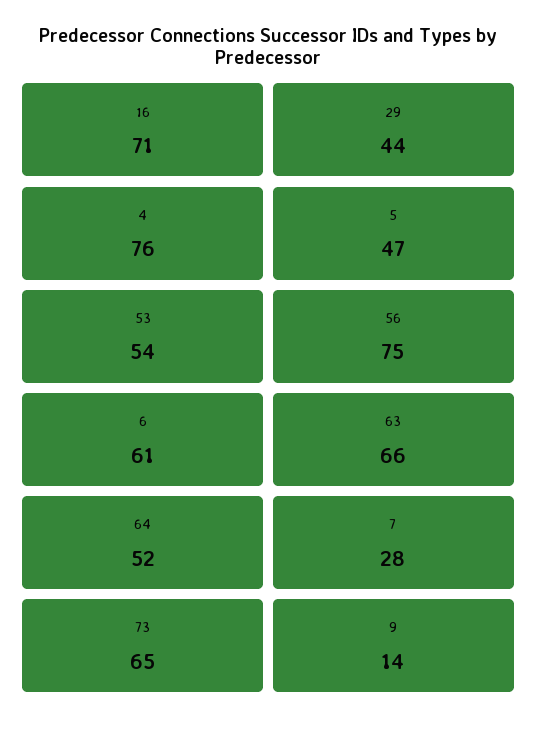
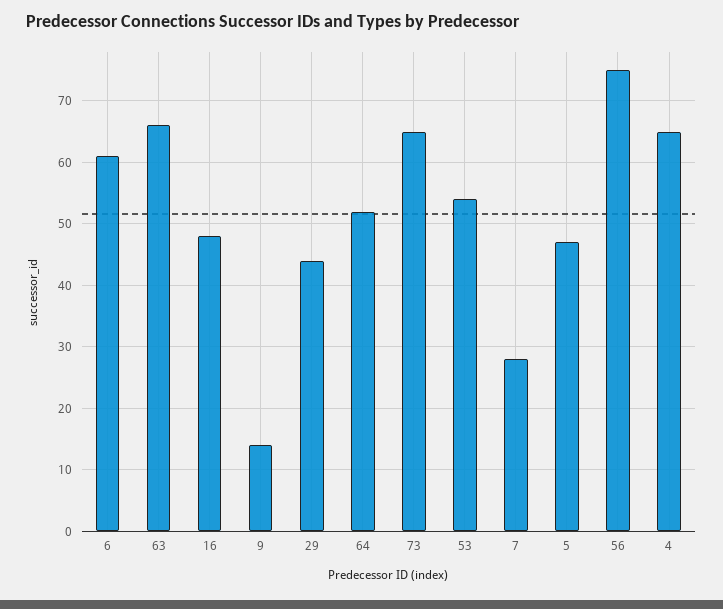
  {
-   "16": 71,
+   "16": 48,
    "29": 44,
-   "4": 76,
+   "4": 65,
    "5": 47,
    "53": 54,
    "56": 75,
    "6": 61,
    "63": 66,
    "64": 52,
    "7": 28,
    "73": 65,
    "9": 14
  }

